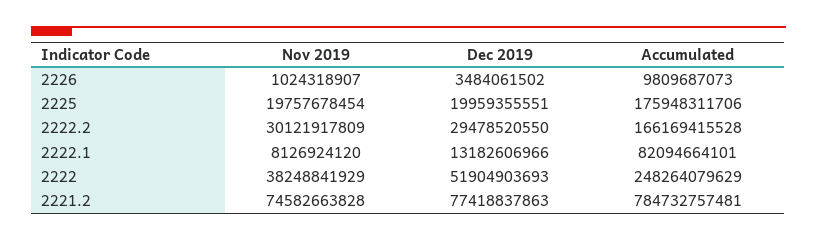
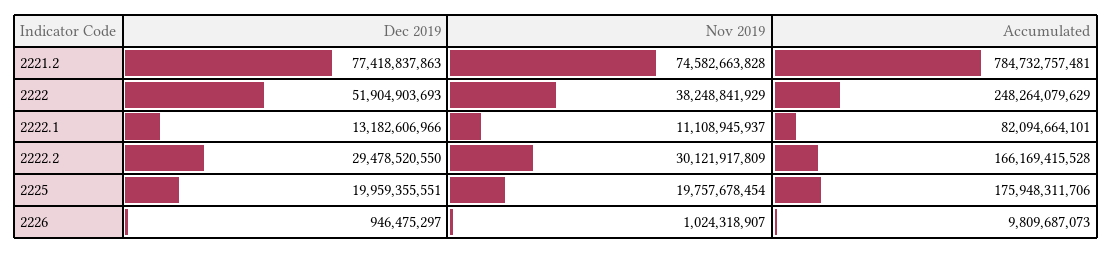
  {
    "Nov 2019": {
      "2226": 1024318907,
      "2225": 19757678454,
      "2222.2": 30121917809,
-     "2222.1": 8126924120,
+     "2222.1": 11108945937,
      "2222": 38248841929,
      "2221.2": 74582663828
    },
    "Dec 2019": {
-     "2226": 3484061502,
+     "2226": 946475297,
      "2225": 19959355551,
      "2222.2": 29478520550,
      "2222.1": 13182606966,
      "2222": 51904903693,
      "2221.2": 77418837863
    },
    "Accumulated": {
      "2226": 9809687073,
      "2225": 175948311706,
      "2222.2": 166169415528,
      "2222.1": 82094664101,
      "2222": 248264079629,
      "2221.2": 784732757481
    }
  }

